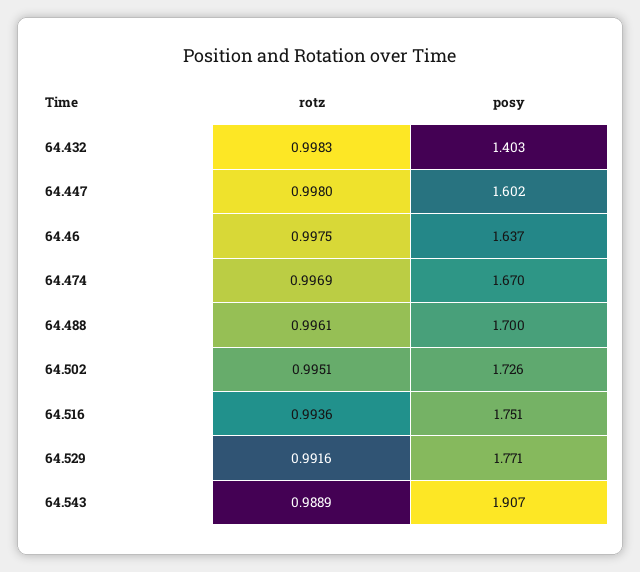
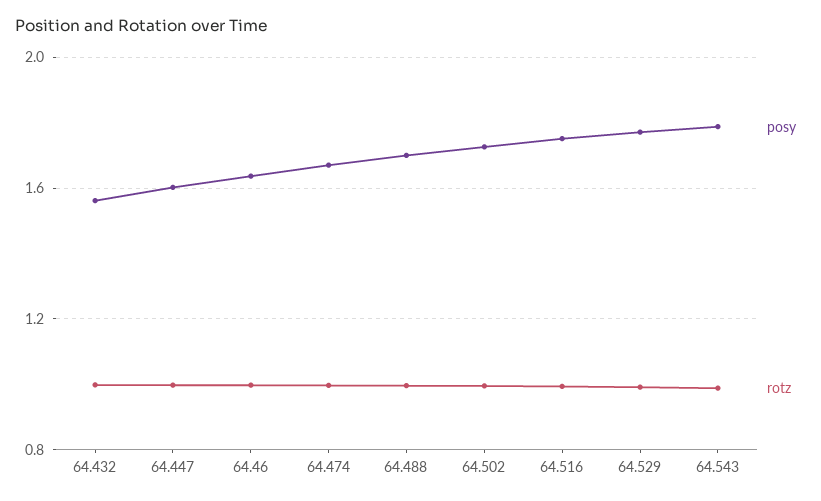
  {
    "rotz": {
      "64.432": 0.9983,
      "64.447": 0.998,
      "64.46": 0.9975,
      "64.474": 0.9969,
      "64.488": 0.9961,
      "64.502": 0.9951,
      "64.516": 0.9936,
      "64.529": 0.9916,
      "64.543": 0.9889
    },
    "posy": {
-     "64.432": 1.403,
+     "64.432": 1.55,
      "64.447": 1.602,
      "64.46": 1.637,
      "64.474": 1.67,
      "64.488": 1.7,
      "64.502": 1.726,
      "64.516": 1.751,
      "64.529": 1.771,
-     "64.543": 1.907
+     "64.543": 1.8
    }
  }

